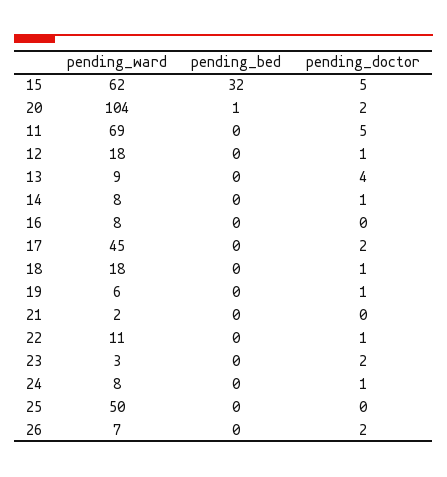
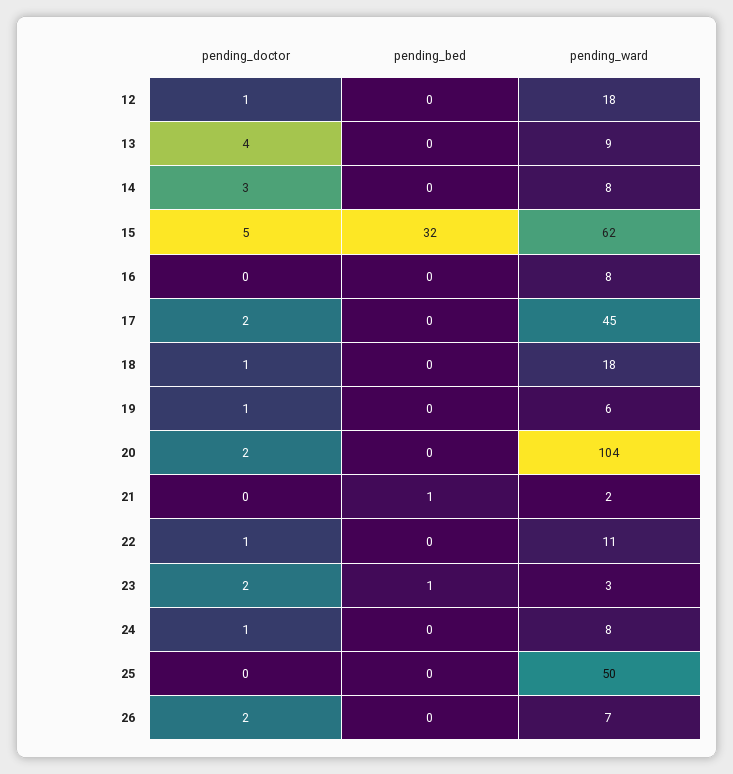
  {
    "pending_ward": {
      "15": 62,
      "20": 104,
-     "11": 69,
      "12": 18,
      "13": 9,
      "14": 8,
      "16": 8,
      "17": 45,
      "18": 18,
      "19": 6,
      "21": 2,
      "22": 11,
      "23": 3,
      "24": 8,
      "25": 50,
      "26": 7
    },
    "pending_bed": {
      "15": 32,
-     "20": 1,
+     "20": 0,
-     "11": 0,
      "12": 0,
      "13": 0,
      "14": 0,
      "16": 0,
      "17": 0,
      "18": 0,
      "19": 0,
-     "21": 0,
+     "21": 1,
      "22": 0,
-     "23": 0,
+     "23": 1,
      "24": 0,
      "25": 0,
      "26": 0
    },
    "pending_doctor": {
      "15": 5,
      "20": 2,
-     "11": 5,
      "12": 1,
      "13": 4,
-     "14": 1,
+     "14": 3,
      "16": 0,
      "17": 2,
      "18": 1,
      "19": 1,
      "21": 0,
      "22": 1,
      "23": 2,
      "24": 1,
      "25": 0,
      "26": 2
    }
  }

